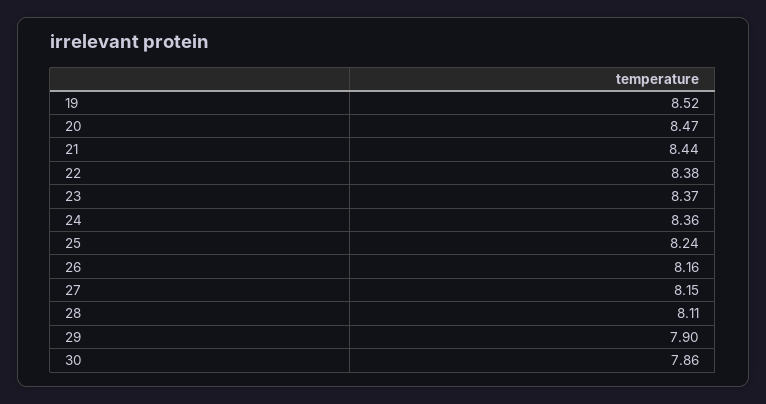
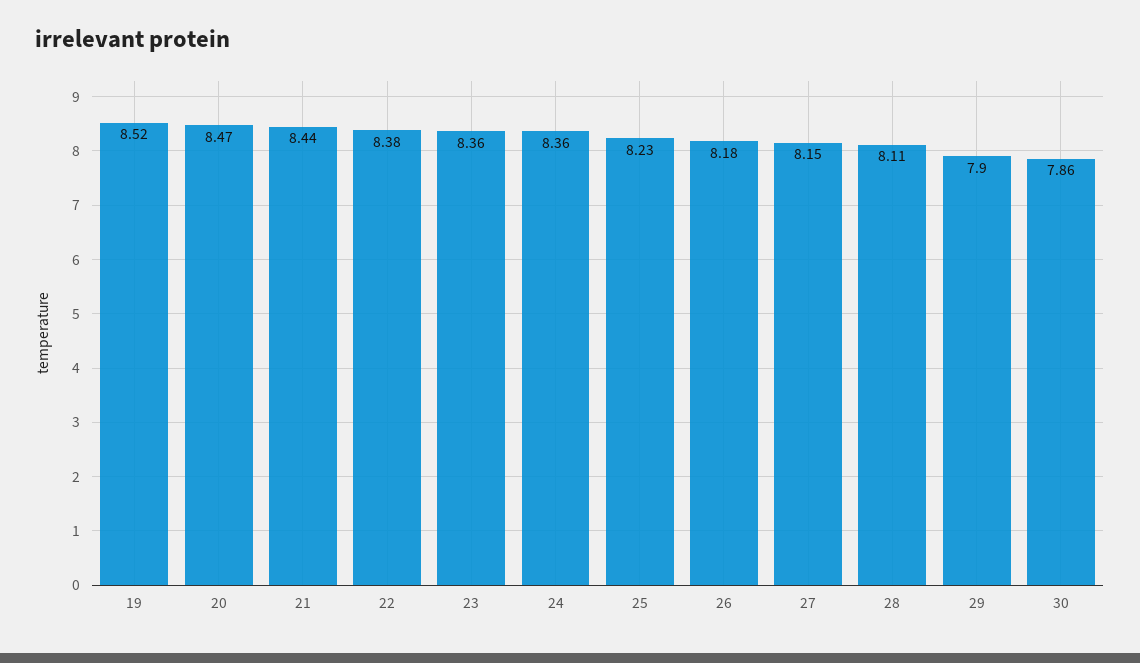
  {
    "19": 8.52,
    "20": 8.47,
    "21": 8.44,
    "22": 8.38,
-   "23": 8.37,
+   "23": 8.36,
    "24": 8.36,
-   "25": 8.24,
+   "25": 8.23,
-   "26": 8.16,
+   "26": 8.18,
    "27": 8.15,
    "28": 8.11,
    "29": 7.9,
    "30": 7.86
  }

